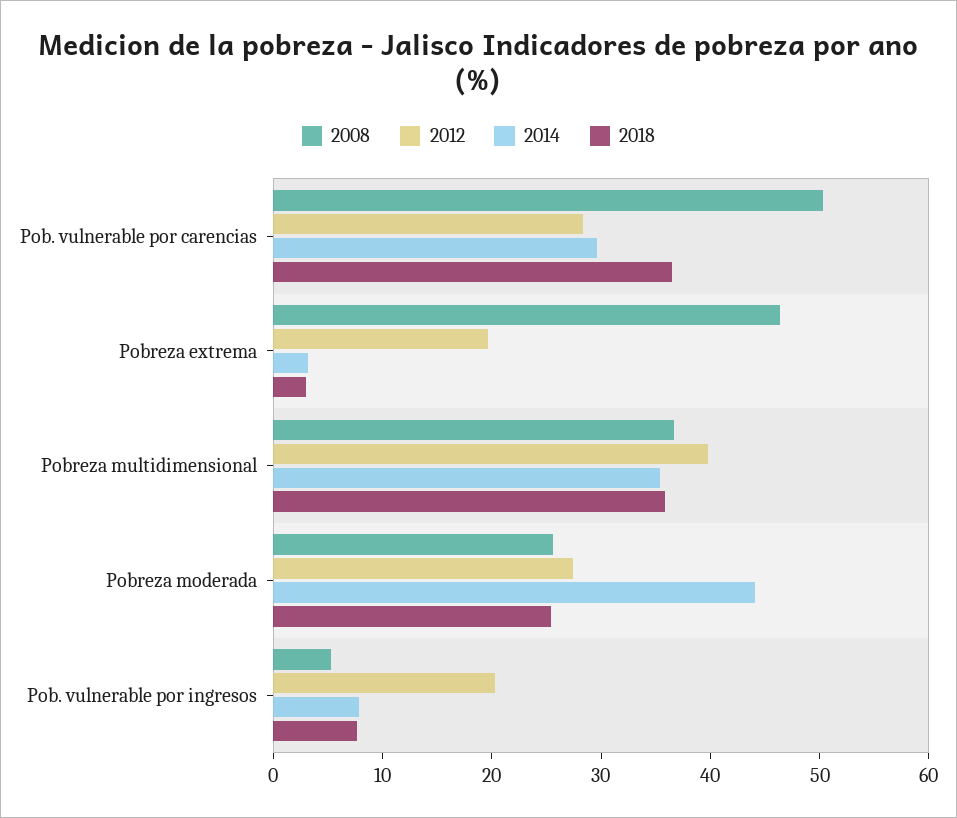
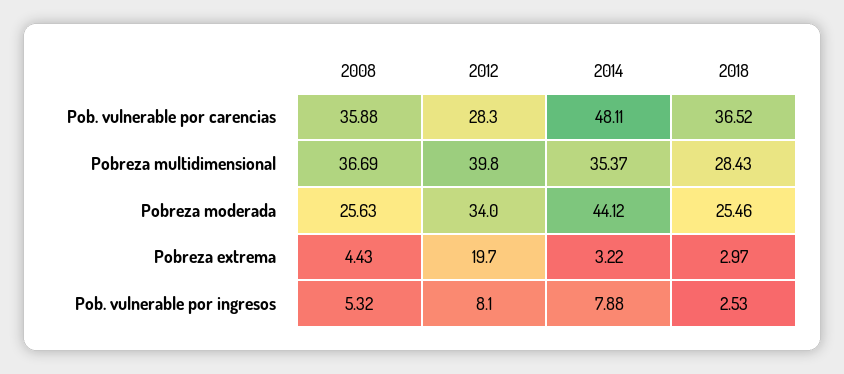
  {
    "2008": {
-     "Pob. vulnerable por carencias": 50,
+     "Pob. vulnerable por carencias": 35.88,
-     "Pobreza extrema": 46,
+     "Pobreza extrema": 4.43,
      "Pobreza multidimensional": 36.69,
      "Pobreza moderada": 25.63,
      "Pob. vulnerable por ingresos": 5.32
    },
    "2012": {
      "Pob. vulnerable por carencias": 28.3,
      "Pobreza extrema": 19.7,
      "Pobreza multidimensional": 39.8,
-     "Pobreza moderada": 28,
+     "Pobreza moderada": 34,
-     "Pob. vulnerable por ingresos": 20
+     "Pob. vulnerable por ingresos": 8.1
    },
    "2014": {
-     "Pob. vulnerable por carencias": 30,
+     "Pob. vulnerable por carencias": 48.11,
      "Pobreza extrema": 3.22,
      "Pobreza multidimensional": 35.37,
      "Pobreza moderada": 44.12,
      "Pob. vulnerable por ingresos": 7.88
    },
    "2018": {
      "Pob. vulnerable por carencias": 36.52,
      "Pobreza extrema": 2.97,
-     "Pobreza multidimensional": 36,
+     "Pobreza multidimensional": 28.43,
      "Pobreza moderada": 25.46,
-     "Pob. vulnerable por ingresos": 8
+     "Pob. vulnerable por ingresos": 2.53
    }
  }

